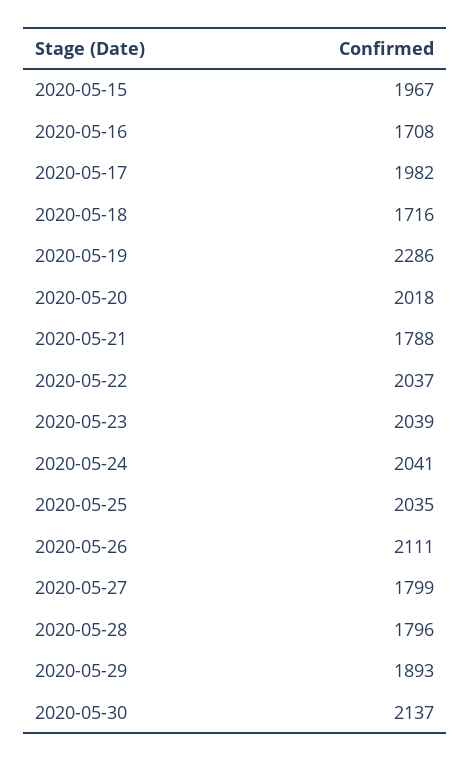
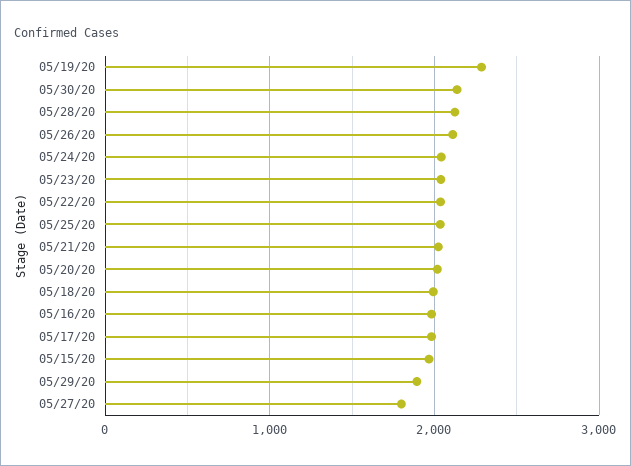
  {
    "2020-05-15": 1967,
-   "2020-05-16": 1708,
+   "2020-05-16": 2000,
    "2020-05-17": 1982,
-   "2020-05-18": 1716,
+   "2020-05-18": 2000,
    "2020-05-19": 2286,
    "2020-05-20": 2018,
-   "2020-05-21": 1788,
+   "2020-05-21": 2000,
    "2020-05-22": 2037,
    "2020-05-23": 2039,
    "2020-05-24": 2041,
    "2020-05-25": 2035,
    "2020-05-26": 2111,
    "2020-05-27": 1799,
-   "2020-05-28": 1796,
+   "2020-05-28": 2100,
    "2020-05-29": 1893,
    "2020-05-30": 2137
  }

